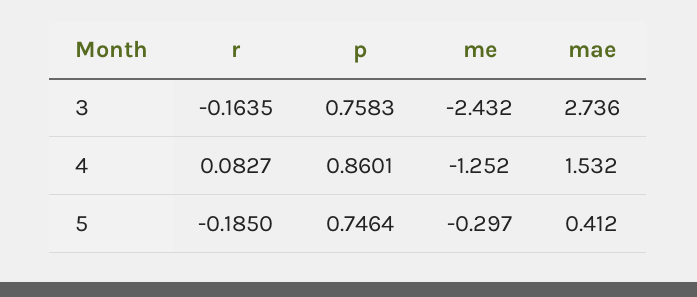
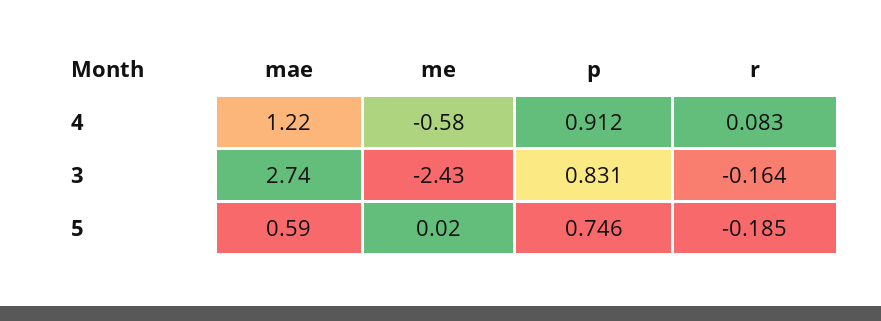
  {
    "r": {
      "3": -0.1635,
      "4": 0.0827,
      "5": -0.185
    },
    "p": {
-     "3": 0.7583,
+     "3": 0.831,
-     "4": 0.8601,
+     "4": 0.912,
      "5": 0.7464
    },
    "me": {
      "3": -2.432,
-     "4": -1.252,
+     "4": -0.58,
-     "5": -0.297
+     "5": 0.02
    },
    "mae": {
      "3": 2.736,
-     "4": 1.532,
+     "4": 1.22,
-     "5": 0.412
+     "5": 0.59
    }
  }

